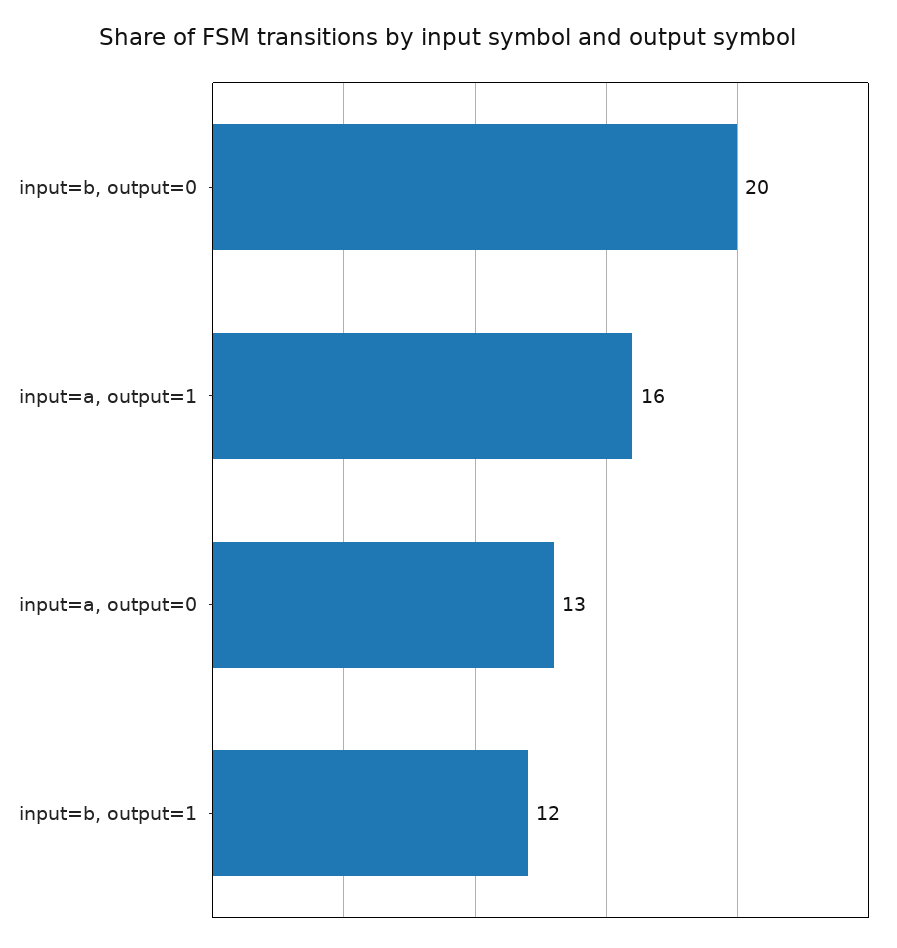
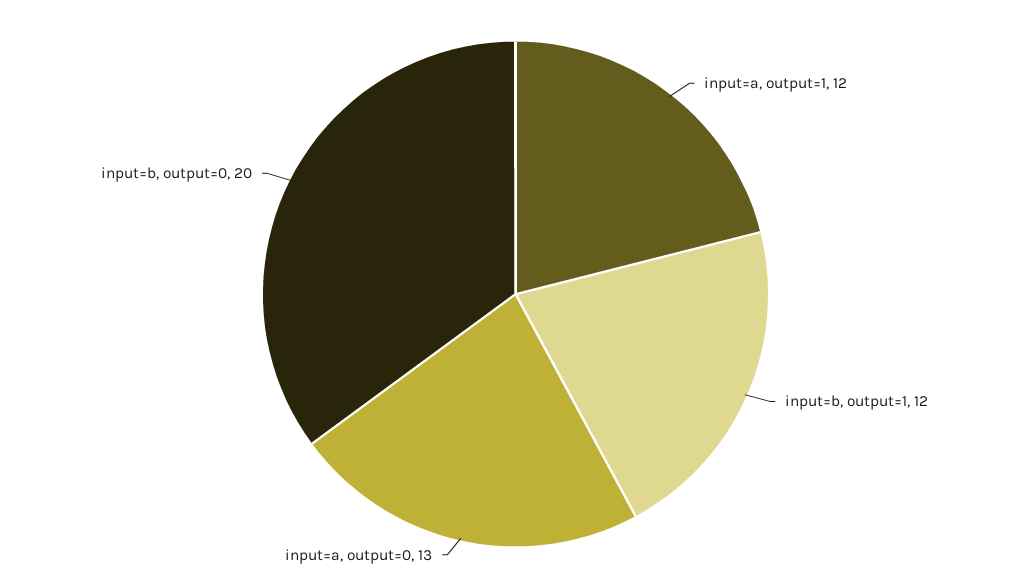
  {
    "input=b, output=0": 20,
-   "input=a, output=1": 16,
+   "input=a, output=1": 12,
    "input=a, output=0": 13,
    "input=b, output=1": 12
  }

